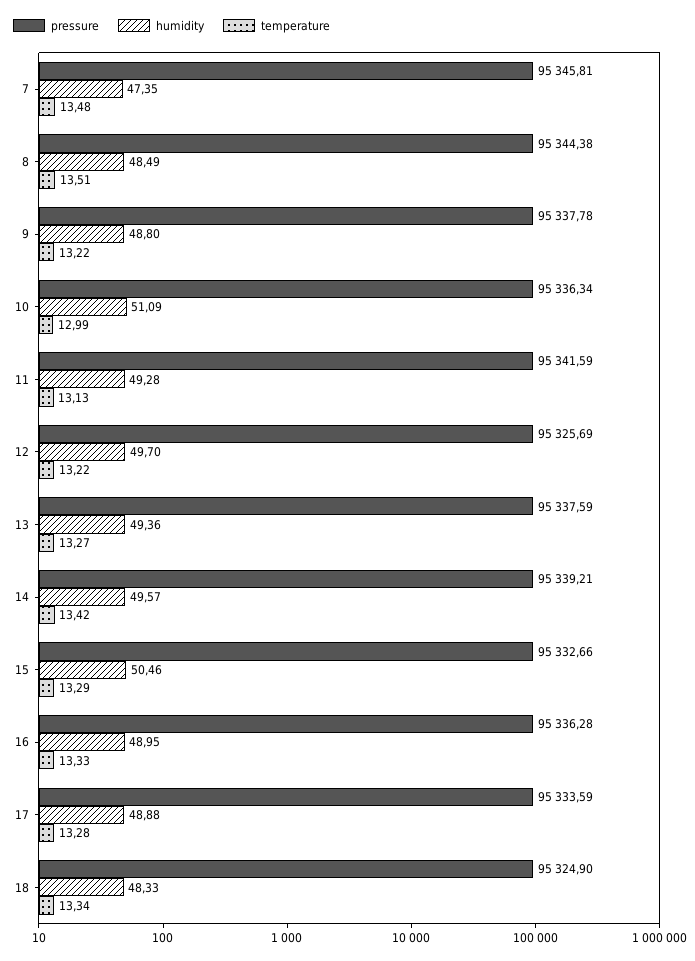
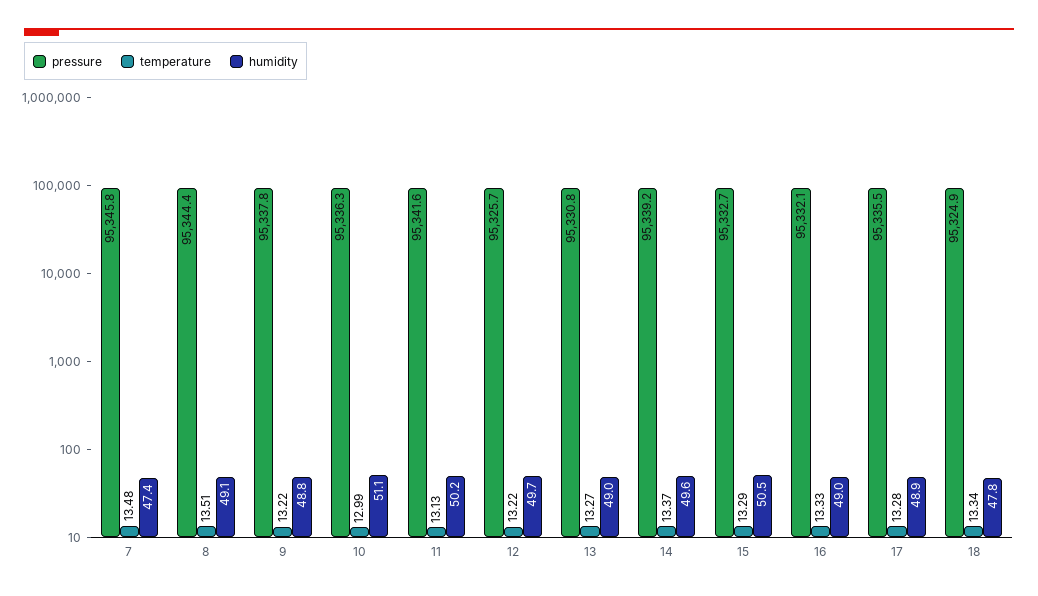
  {
    "pressure": {
      "7": 95345.81,
      "8": 95344.38,
      "9": 95337.78,
      "10": 95336.34,
      "11": 95341.59,
      "12": 95325.69,
-     "13": 95337.59,
+     "13": 95330.8,
      "14": 95339.21,
      "15": 95332.66,
-     "16": 95336.28,
+     "16": 95332.1,
-     "17": 95333.59,
+     "17": 95335.5,
      "18": 95324.9
    },
    "humidity": {
      "7": 47.35,
-     "8": 48.49,
+     "8": 49.1,
      "9": 48.8,
      "10": 51.09,
-     "11": 49.28,
+     "11": 50.2,
      "12": 49.7,
-     "13": 49.36,
+     "13": 49,
      "14": 49.57,
      "15": 50.46,
      "16": 48.95,
      "17": 48.88,
-     "18": 48.33
+     "18": 47.8
    },
    "temperature": {
      "7": 13.48,
      "8": 13.51,
      "9": 13.22,
      "10": 12.99,
      "11": 13.13,
      "12": 13.22,
      "13": 13.27,
-     "14": 13.42,
+     "14": 13.37,
      "15": 13.29,
      "16": 13.33,
      "17": 13.28,
      "18": 13.34
    }
  }

